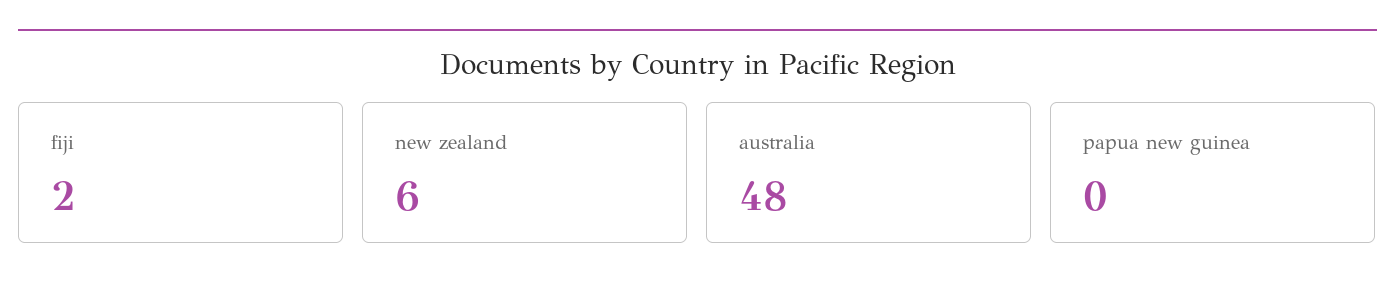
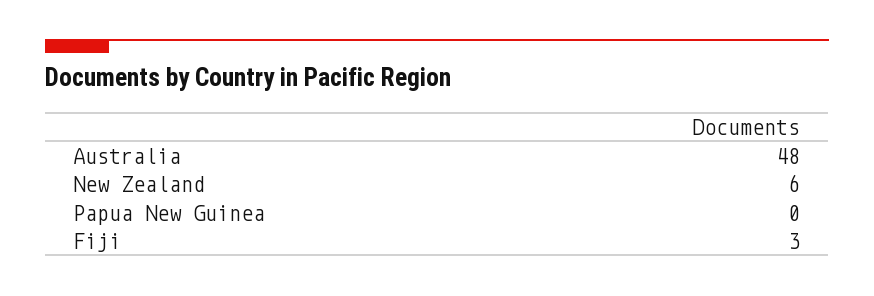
  {
-   "fiji": 2,
+   "fiji": 3,
    "new zealand": 6,
    "australia": 48,
    "papua new guinea": 0
  }

